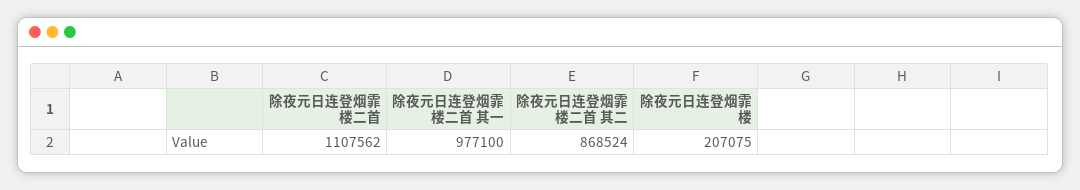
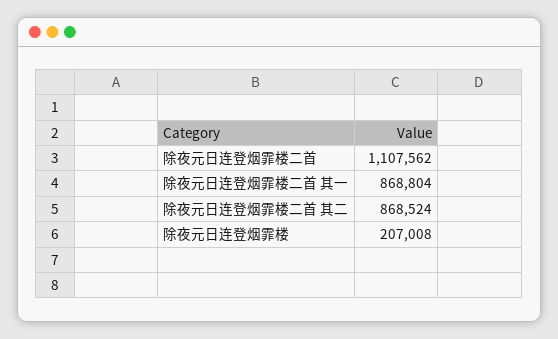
  {
    "除夜元日连登烟霏楼二首": 1107562,
-   "除夜元日连登烟霏楼二首 其一": 977100,
+   "除夜元日连登烟霏楼二首 其一": 868804,
    "除夜元日连登烟霏楼二首 其二": 868524,
-   "除夜元日连登烟霏楼": 207075
+   "除夜元日连登烟霏楼": 207008
  }

